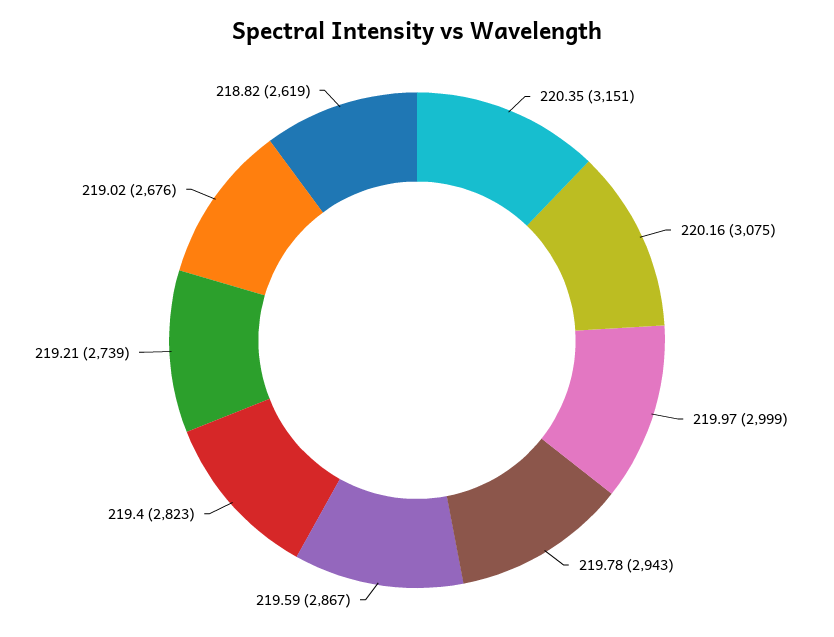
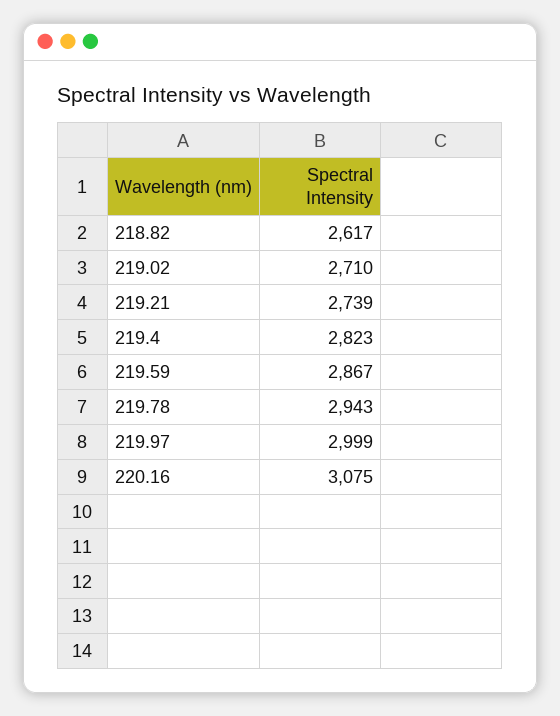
  {
-   "220.35": 3151,
    "220.16": 3075,
    "219.97": 2999,
    "219.78": 2943,
    "219.59": 2867,
    "219.4": 2823,
    "219.21": 2739,
-   "219.02": 2676,
+   "219.02": 2710,
-   "218.82": 2619
+   "218.82": 2617
  }

